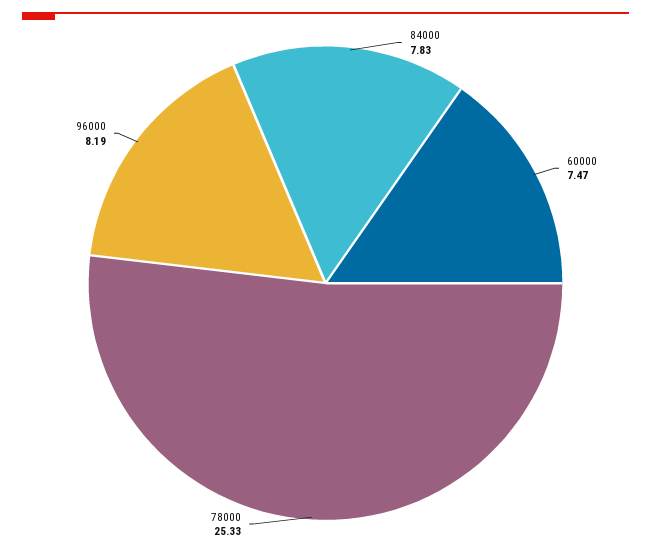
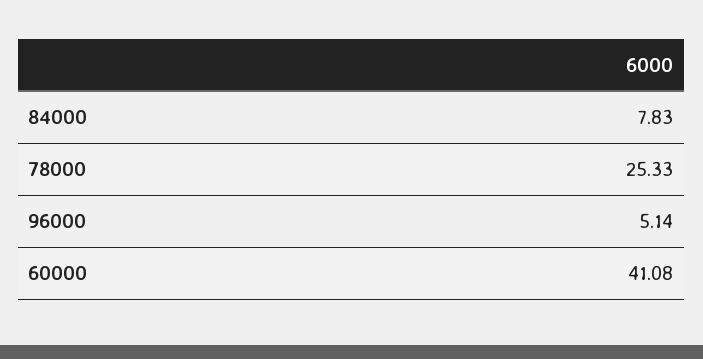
  {
    "84000": 7.83,
-   "60000": 7.47,
+   "60000": 41.08,
    "78000": 25.33,
-   "96000": 8.19
+   "96000": 5.14
  }

